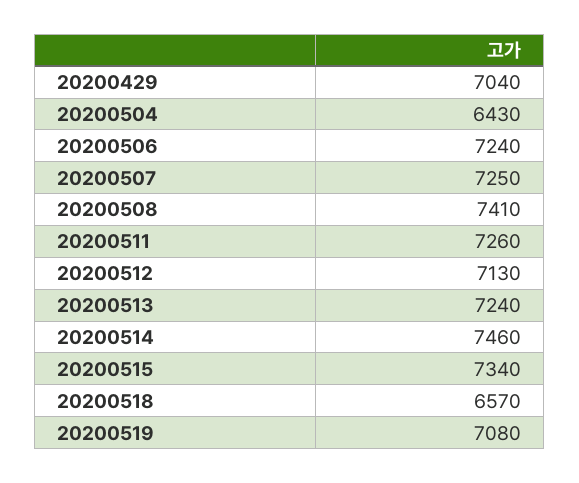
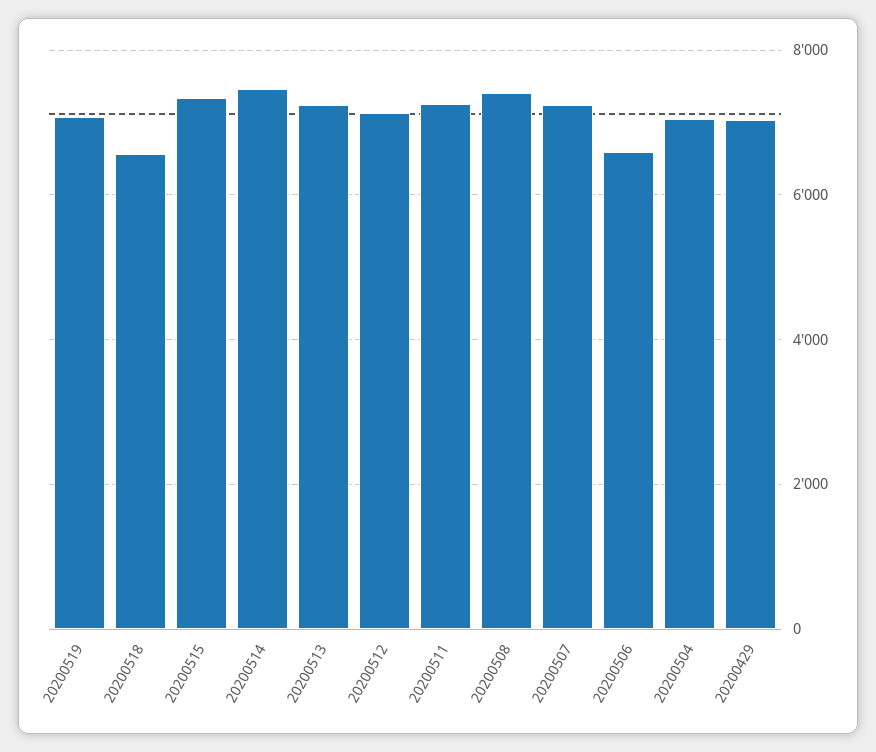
  {
    "20200429": 7040,
-   "20200504": 6430,
+   "20200504": 7000,
-   "20200506": 7240,
+   "20200506": 6600,
    "20200507": 7250,
    "20200508": 7410,
    "20200511": 7260,
    "20200512": 7130,
    "20200513": 7240,
    "20200514": 7460,
    "20200515": 7340,
    "20200518": 6570,
    "20200519": 7080
  }

